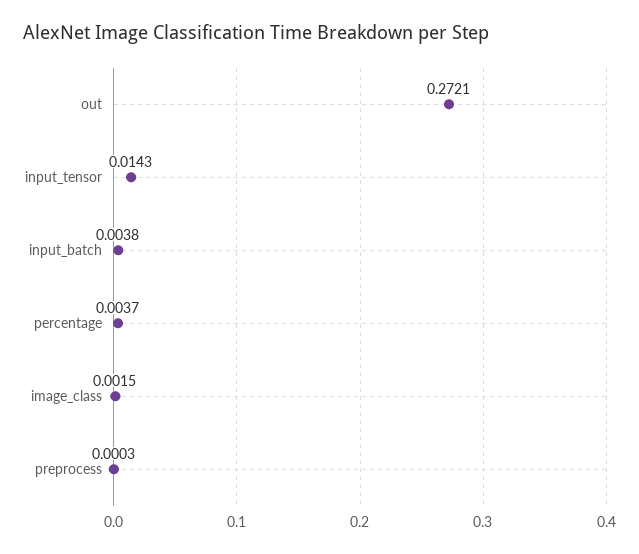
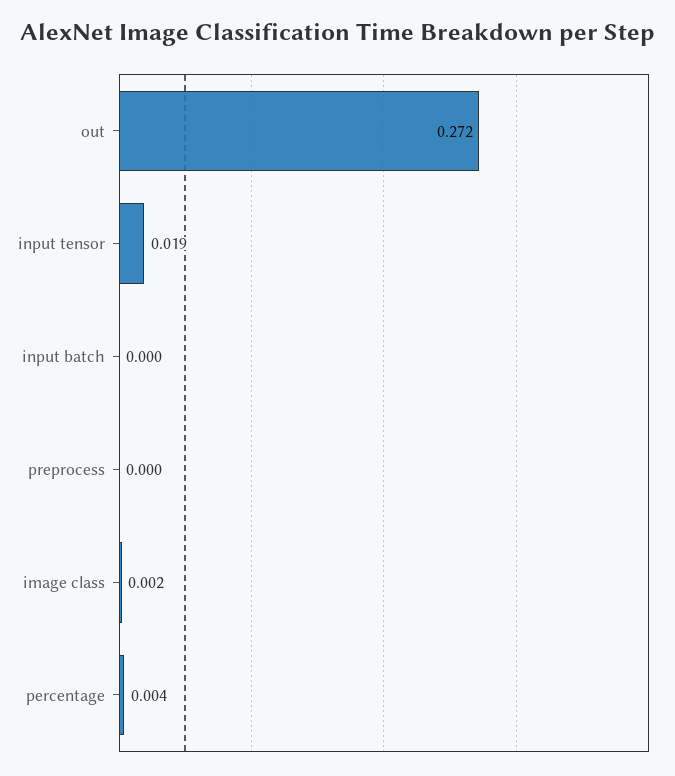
  {
    "out": 0.2721,
-   "input_tensor": 0.0143,
+   "input_tensor": 0.019,
-   "input_batch": 0.0038,
+   "input_batch": 0,
    "percentage": 0.0037,
    "image_class": 0.0015,
    "preprocess": 0.0003
  }

